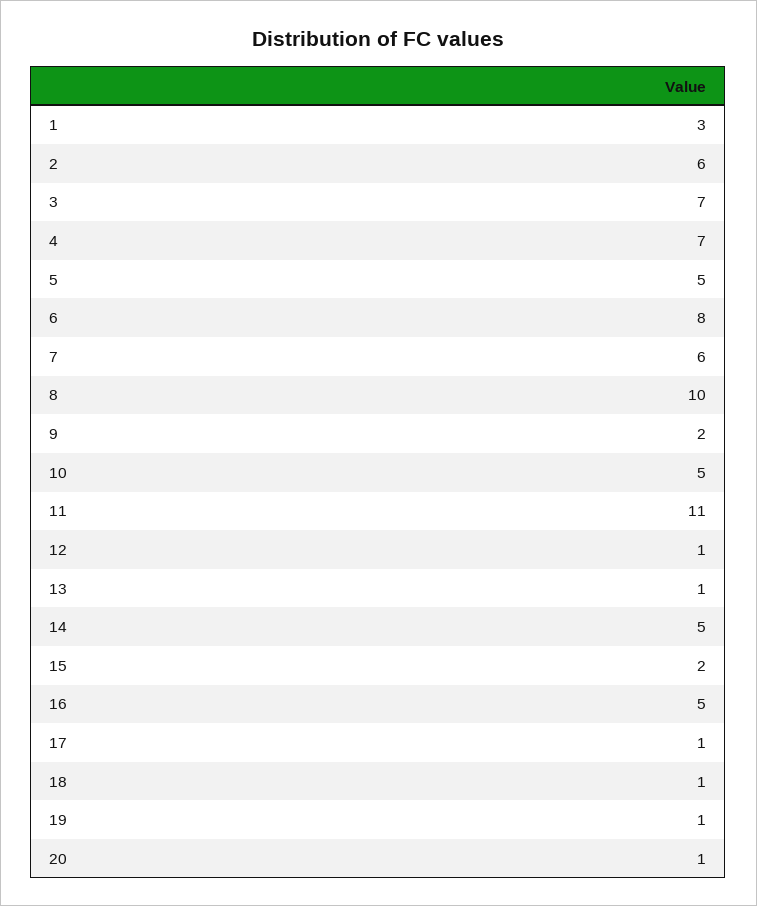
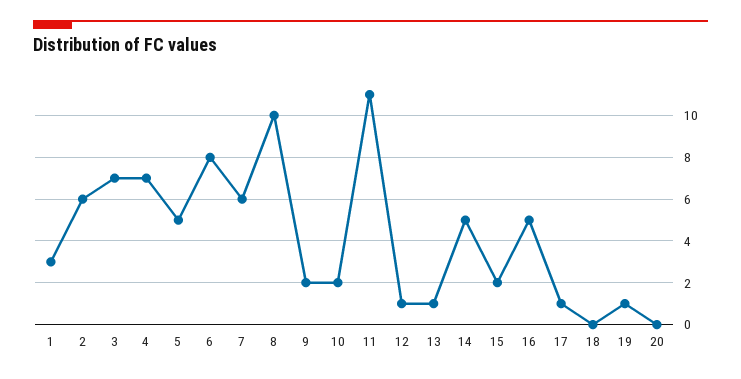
  {
    "1": 3,
    "2": 6,
    "3": 7,
    "4": 7,
    "5": 5,
    "6": 8,
    "7": 6,
    "8": 10,
    "9": 2,
-   "10": 5,
+   "10": 2,
    "11": 11,
    "12": 1,
    "13": 1,
    "14": 5,
    "15": 2,
    "16": 5,
    "17": 1,
-   "18": 1,
+   "18": 0,
    "19": 1,
-   "20": 1
+   "20": 0
  }

